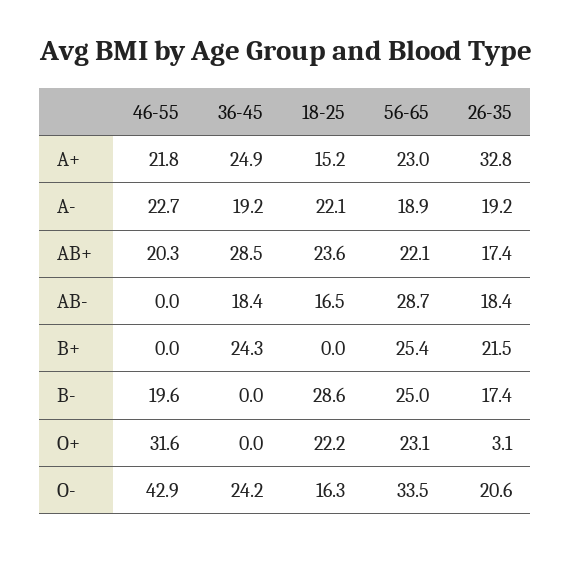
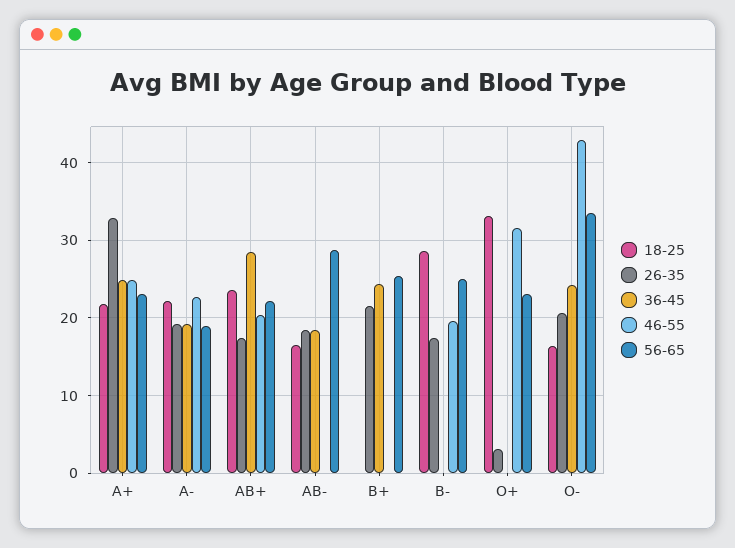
  {
    "46-55": {
-     "A+": 21.8,
+     "A+": 25,
      "A-": 22.7,
      "AB+": 20.3,
      "AB-": 0,
      "B+": 0,
      "B-": 19.6,
      "O+": 31.6,
      "O-": 42.9
    },
    "36-45": {
      "A+": 24.9,
      "A-": 19.2,
      "AB+": 28.5,
      "AB-": 18.4,
      "B+": 24.3,
      "B-": 0,
      "O+": 0,
      "O-": 24.2
    },
    "18-25": {
-     "A+": 15.2,
+     "A+": 22,
      "A-": 22.1,
      "AB+": 23.6,
      "AB-": 16.5,
      "B+": 0,
      "B-": 28.6,
-     "O+": 22.2,
+     "O+": 33,
      "O-": 16.3
    },
    "56-65": {
      "A+": 23,
      "A-": 18.9,
      "AB+": 22.1,
      "AB-": 28.7,
      "B+": 25.4,
      "B-": 25,
      "O+": 23.1,
      "O-": 33.5
    },
    "26-35": {
      "A+": 32.8,
      "A-": 19.2,
      "AB+": 17.4,
      "AB-": 18.4,
      "B+": 21.5,
      "B-": 17.4,
      "O+": 3.1,
      "O-": 20.6
    }
  }

